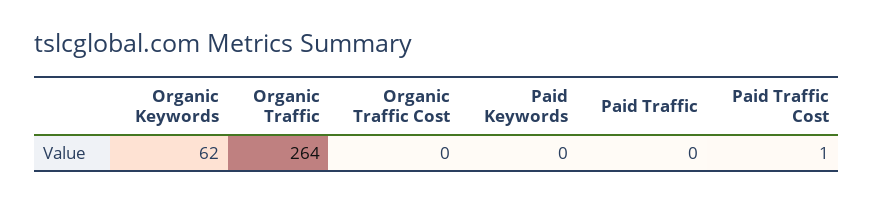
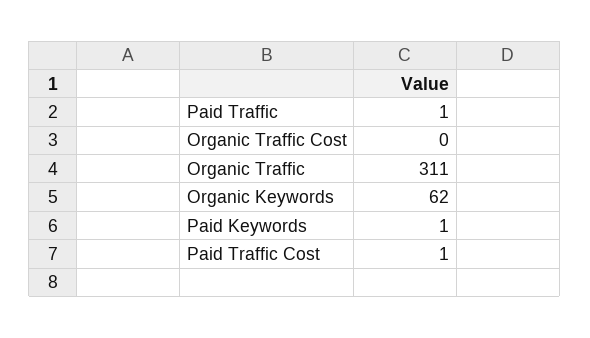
  {
    "Organic Keywords": 62,
-   "Organic Traffic": 264,
+   "Organic Traffic": 311,
    "Organic Traffic Cost": 0,
-   "Paid Keywords": 0,
+   "Paid Keywords": 1,
-   "Paid Traffic": 0,
+   "Paid Traffic": 1,
    "Paid Traffic Cost": 1
  }

